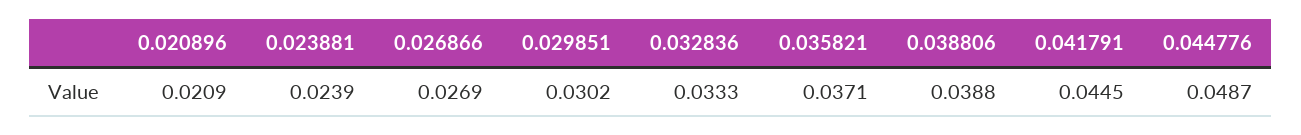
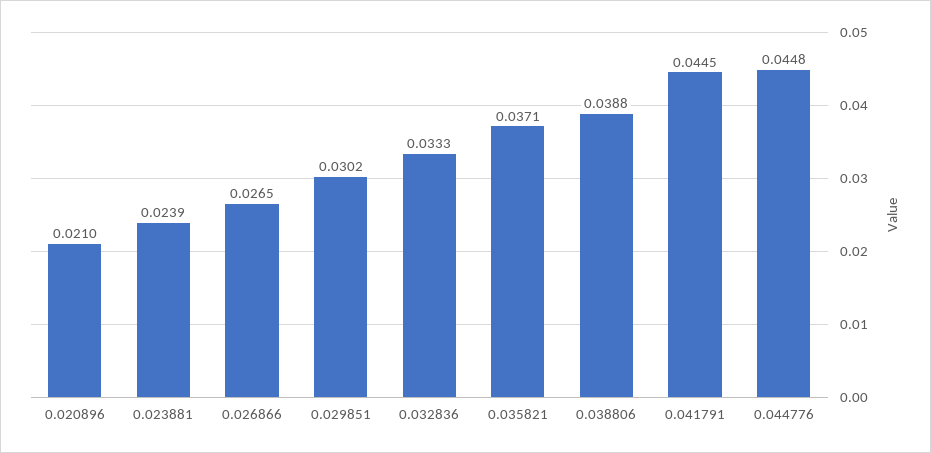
  {
-   "0.020896": 0.0209,
+   "0.020896": 0.021,
    "0.023881": 0.0239,
-   "0.026866": 0.0269,
+   "0.026866": 0.0265,
    "0.029851": 0.0302,
    "0.032836": 0.0333,
    "0.035821": 0.0371,
    "0.038806": 0.0388,
    "0.041791": 0.0445,
-   "0.044776": 0.0487
+   "0.044776": 0.0448
  }

